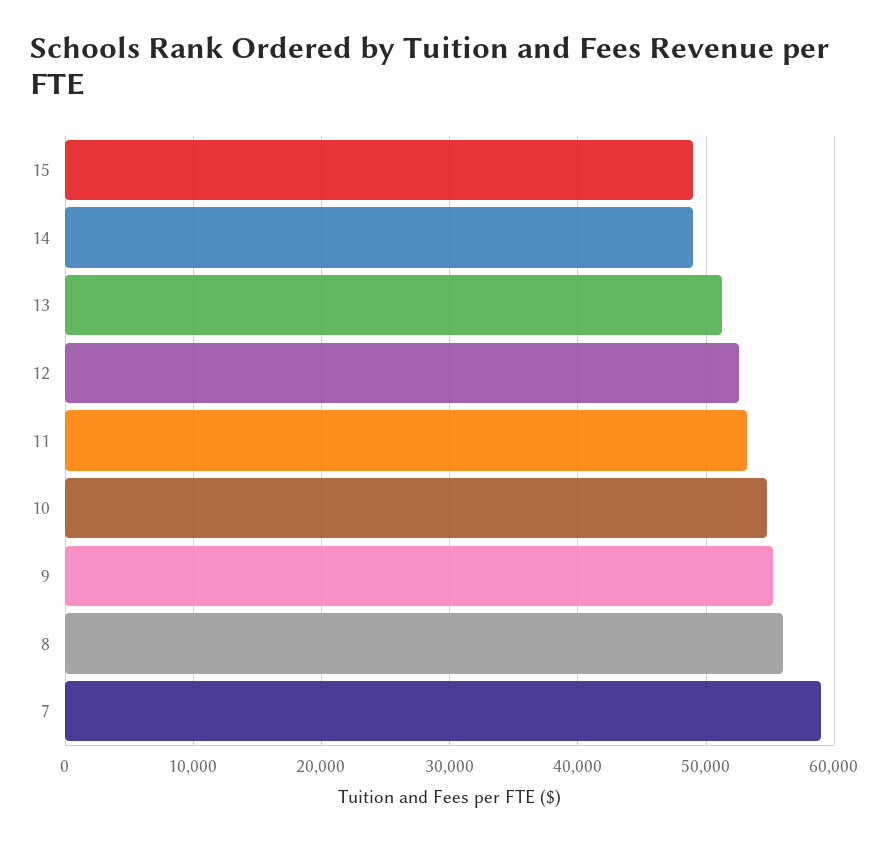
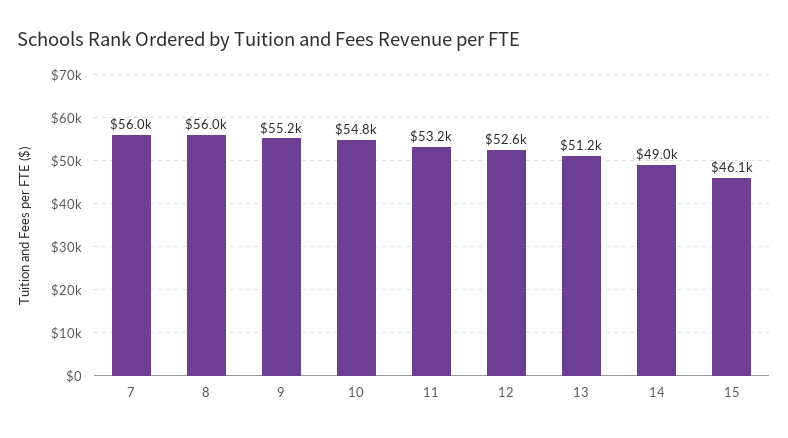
  {
-   "15": 49000,
+   "15": 46100,
    "14": 49000,
    "13": 51200,
    "12": 52600,
    "11": 53200,
    "10": 54800,
    "9": 55200,
    "8": 56000,
-   "7": 59000
+   "7": 56000
  }

